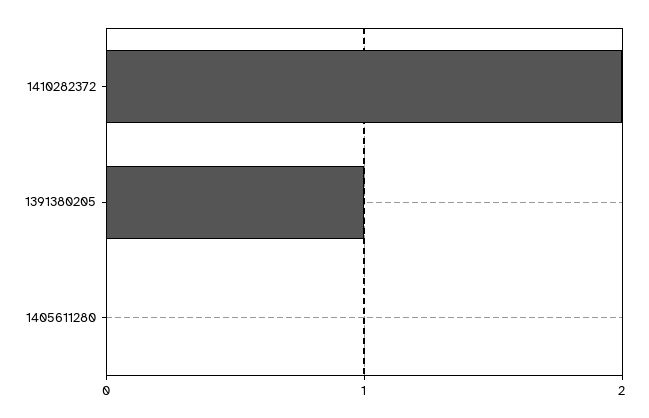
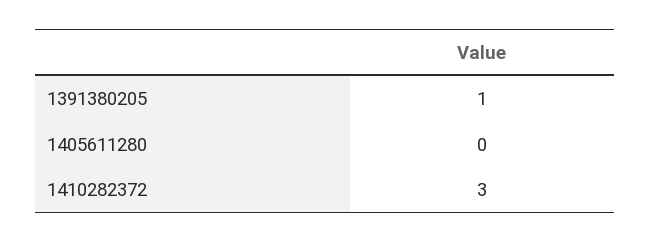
  {
-   "1410282372": 2,
+   "1410282372": 3,
    "1391380205": 1,
    "1405611280": 0
  }

